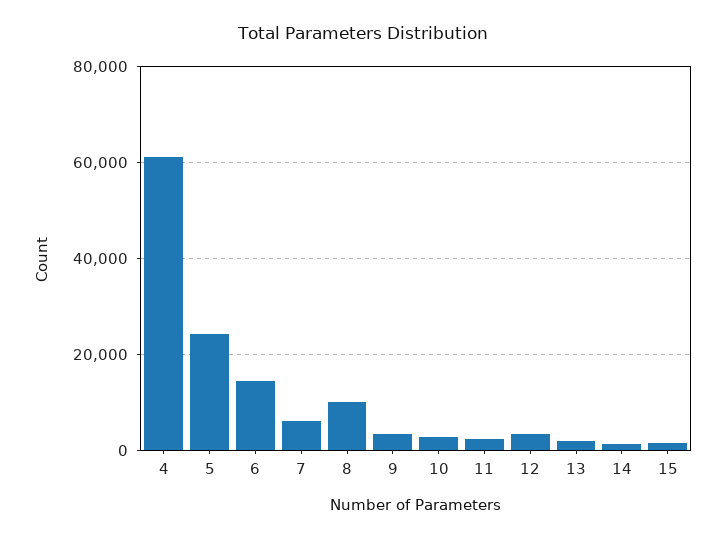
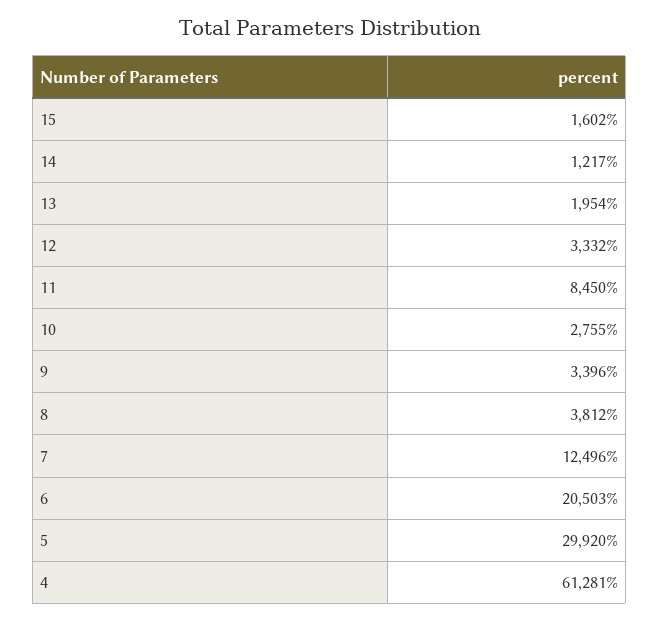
  {
    "4": 61281,
-   "5": 24000,
+   "5": 29920,
-   "6": 14000,
+   "6": 20503,
-   "7": 6000,
+   "7": 12496,
-   "8": 10000,
+   "8": 3812,
    "9": 3396,
    "10": 2755,
-   "11": 2000,
+   "11": 8450,
    "12": 3332,
    "13": 1954,
    "14": 1217,
    "15": 1602
  }

